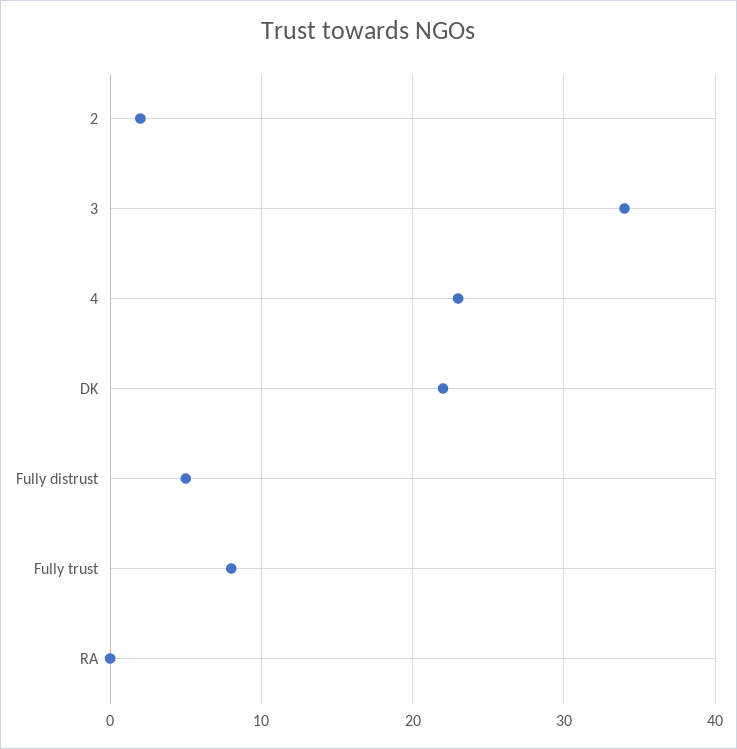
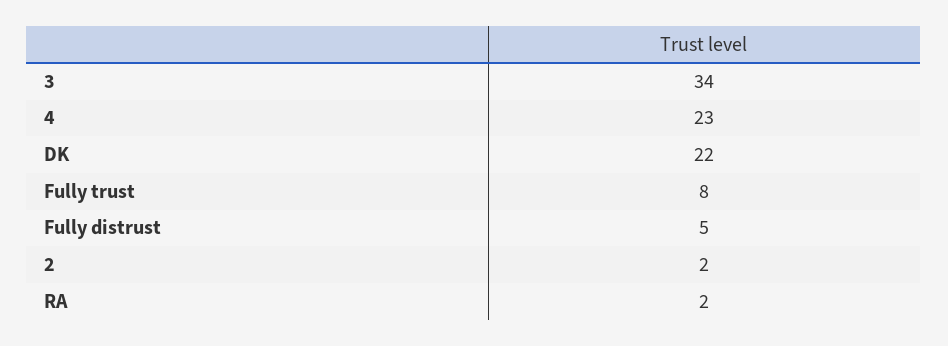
  {
    "2": 2,
    "3": 34,
    "4": 23,
    "DK": 22,
    "Fully distrust": 5,
    "Fully trust": 8,
-   "RA": 0
+   "RA": 2
  }

